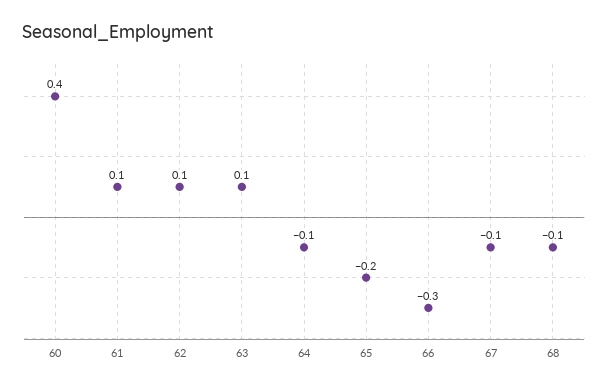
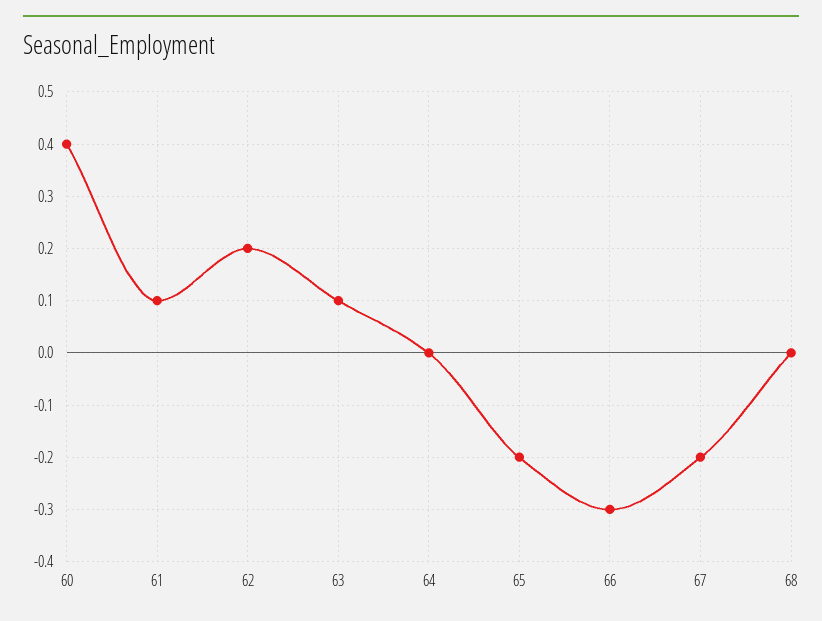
  {
    "60": 0.4,
    "61": 0.1,
-   "62": 0.1,
+   "62": 0.2,
    "63": 0.1,
-   "64": -0.1,
+   "64": 0,
    "65": -0.2,
    "66": -0.3,
-   "67": -0.1,
+   "67": -0.2,
-   "68": -0.1
+   "68": 0
  }

